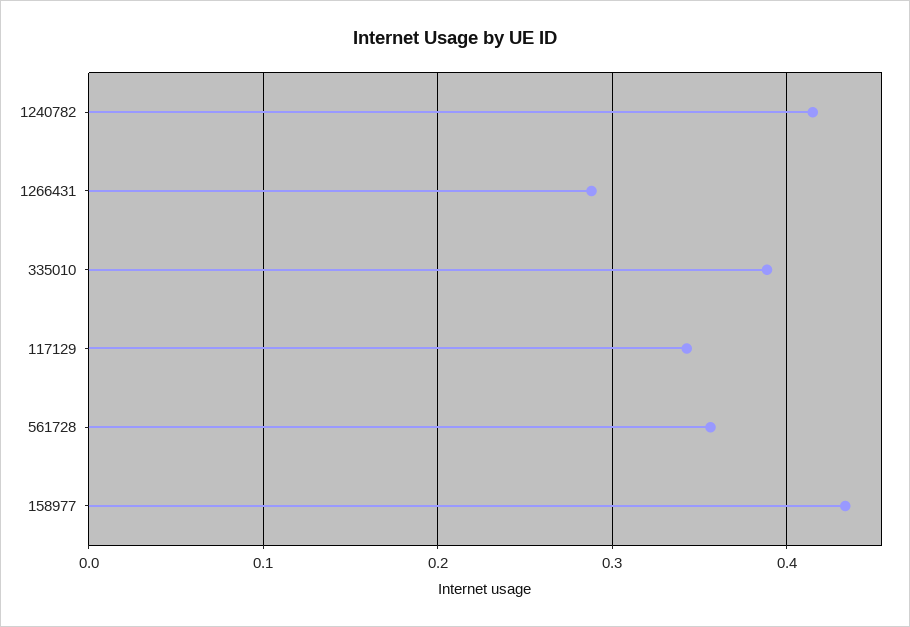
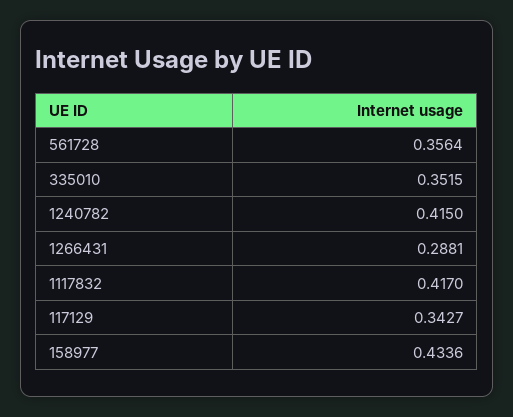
  {
    "1240782": 0.415,
    "1266431": 0.2881,
-   "335010": 0.39,
+   "335010": 0.3515,
    "117129": 0.3427,
    "561728": 0.3564,
-   "158977": 0.4336
+   "158977": 0.4336,
+   "1117832": 0.417
  }

